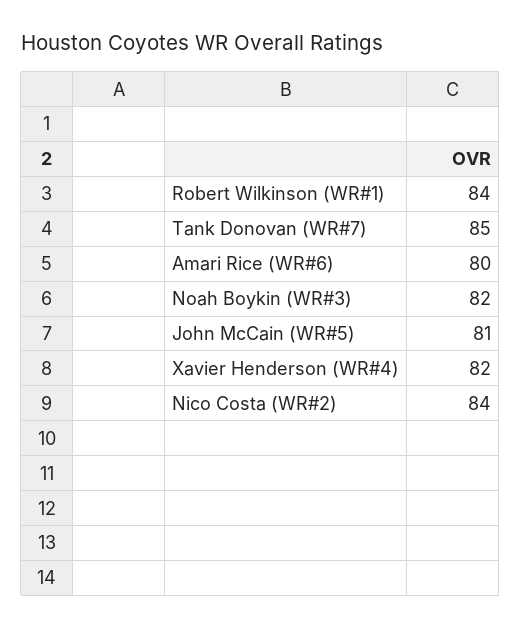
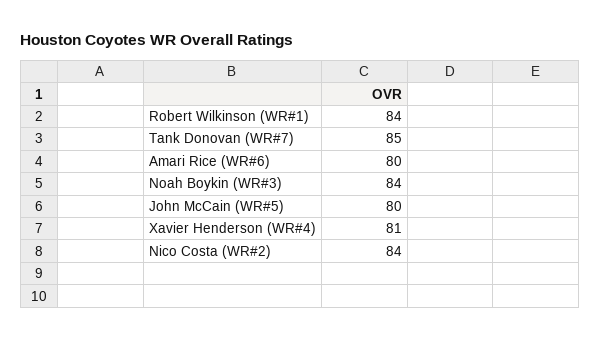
  {
    "Robert Wilkinson (WR#1)": 84,
    "Tank Donovan (WR#7)": 85,
    "Amari Rice (WR#6)": 80,
-   "Noah Boykin (WR#3)": 82,
+   "Noah Boykin (WR#3)": 84,
-   "John McCain (WR#5)": 81,
+   "John McCain (WR#5)": 80,
-   "Xavier Henderson (WR#4)": 82,
+   "Xavier Henderson (WR#4)": 81,
    "Nico Costa (WR#2)": 84
  }

